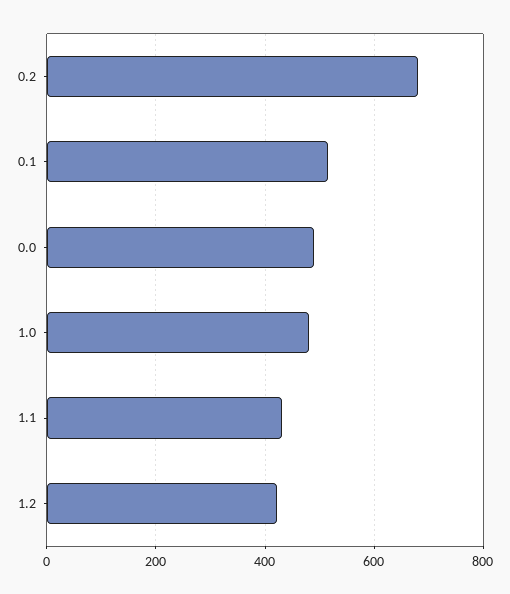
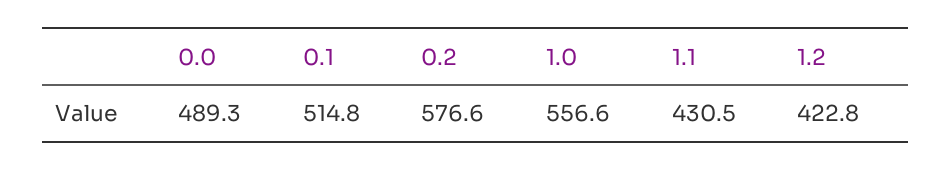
  {
-   "0.2": 680,
+   "0.2": 576.6,
    "0.1": 514.8,
    "0.0": 489.3,
-   "1.0": 480,
+   "1.0": 556.6,
    "1.1": 430.5,
    "1.2": 422.8
  }

